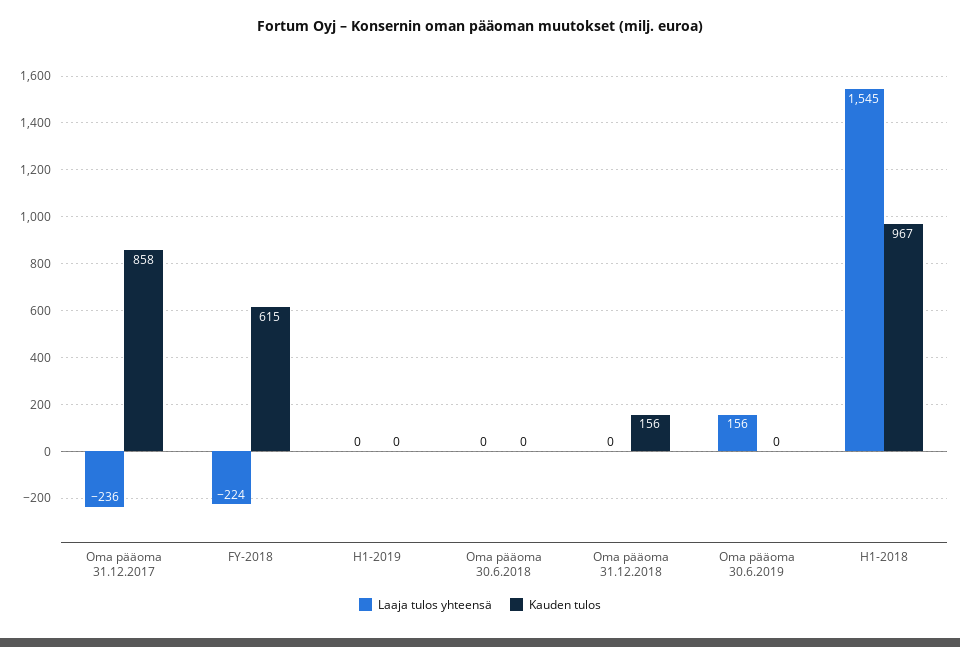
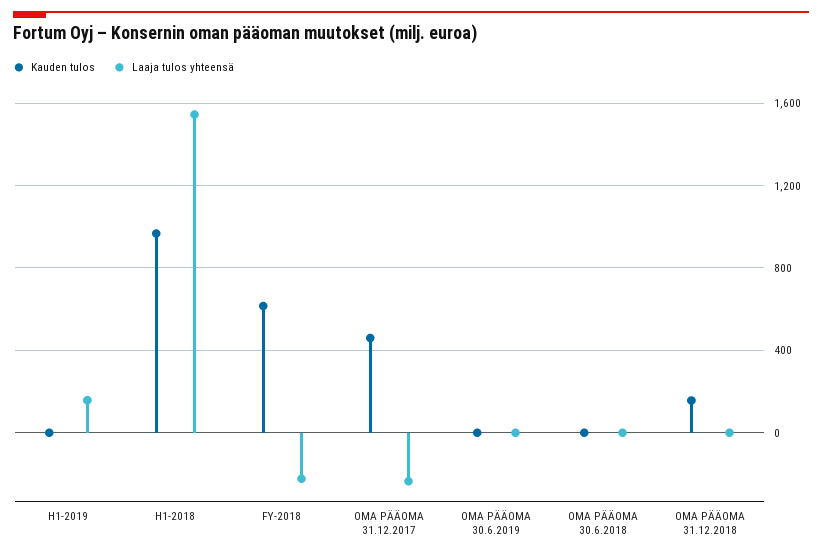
  {
    "Laaja tulos yhteensä": {
      "Oma pääoma 31.12.2017": -236,
      "FY-2018": -224,
-     "H1-2019": 0,
+     "H1-2019": 150,
      "Oma pääoma 30.6.2018": 0,
      "Oma pääoma 31.12.2018": 0,
-     "Oma pääoma 30.6.2019": 156,
+     "Oma pääoma 30.6.2019": 0,
      "H1-2018": 1545
    },
    "Kauden tulos": {
-     "Oma pääoma 31.12.2017": 858,
+     "Oma pääoma 31.12.2017": 450,
      "FY-2018": 615,
      "H1-2019": 0,
      "Oma pääoma 30.6.2018": 0,
      "Oma pääoma 31.12.2018": 156,
      "Oma pääoma 30.6.2019": 0,
      "H1-2018": 967
    }
  }

